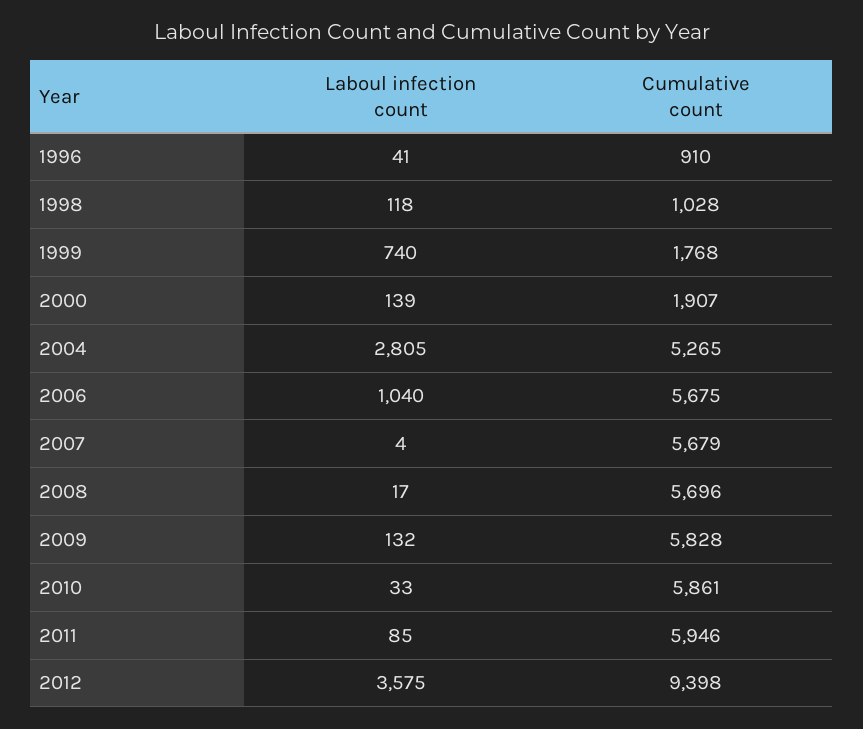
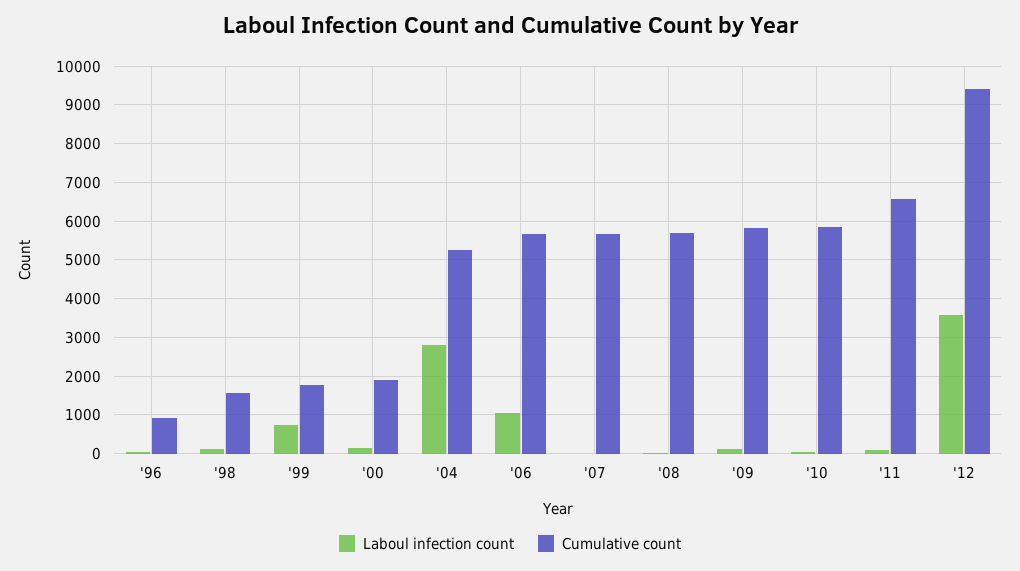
  {
    "Laboul infection count": {
      "1996": 41,
      "1998": 118,
      "1999": 740,
      "2000": 139,
      "2004": 2805,
      "2006": 1040,
      "2007": 4,
      "2008": 17,
      "2009": 132,
      "2010": 33,
      "2011": 85,
      "2012": 3575
    },
    "Cumulative count": {
      "1996": 910,
-     "1998": 1028,
+     "1998": 1600,
      "1999": 1768,
      "2000": 1907,
      "2004": 5265,
      "2006": 5675,
      "2007": 5679,
      "2008": 5696,
      "2009": 5828,
      "2010": 5861,
-     "2011": 5946,
+     "2011": 6600,
      "2012": 9398
    }
  }

